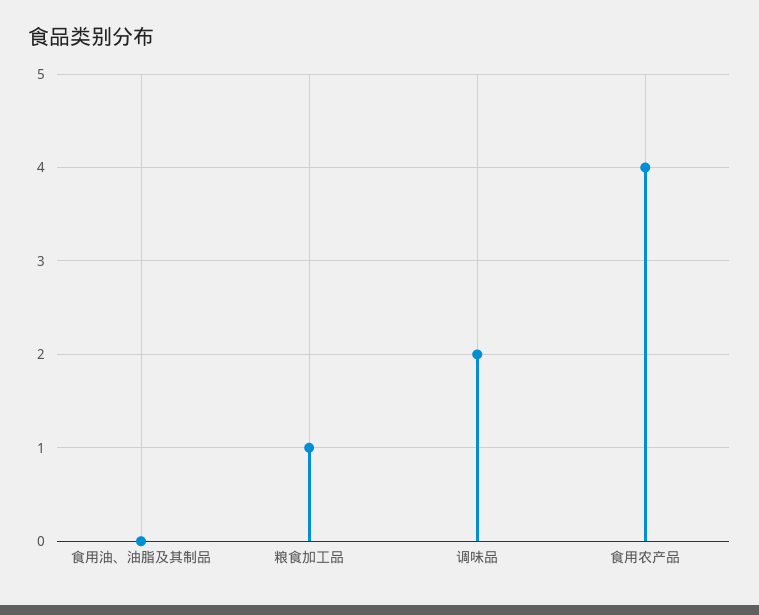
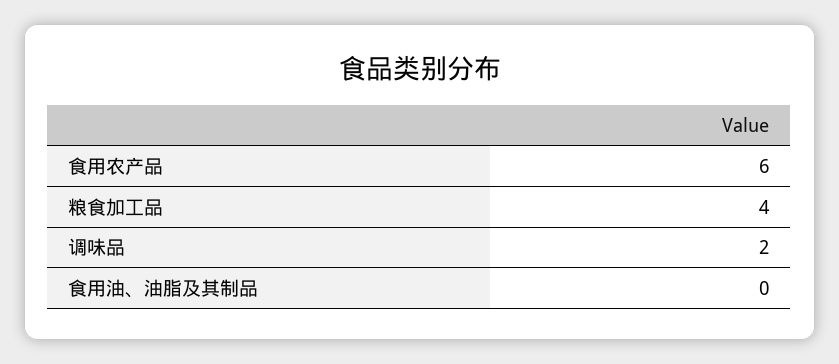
  {
    "食用油、油脂及其制品": 0,
-   "粮食加工品": 1,
+   "粮食加工品": 4,
    "调味品": 2,
-   "食用农产品": 4
+   "食用农产品": 6
  }

